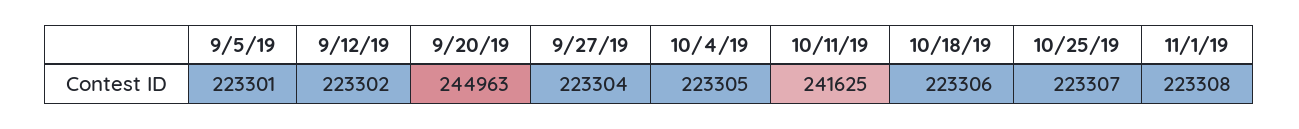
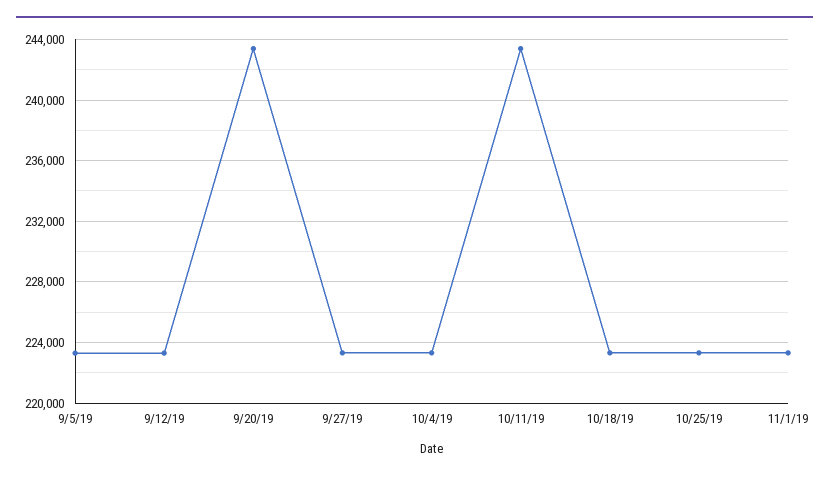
  {
    "9/5/19": 223301,
    "9/12/19": 223302,
-   "9/20/19": 244963,
+   "9/20/19": 243500,
    "9/27/19": 223304,
    "10/4/19": 223305,
-   "10/11/19": 241625,
+   "10/11/19": 243500,
    "10/18/19": 223306,
    "10/25/19": 223307,
    "11/1/19": 223308
  }

